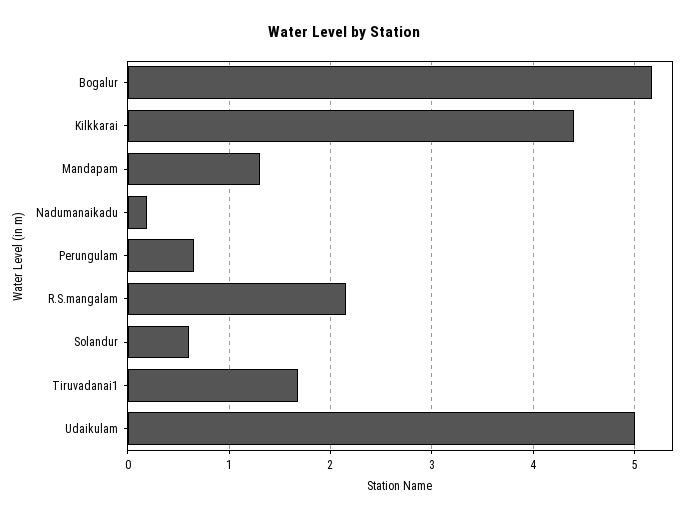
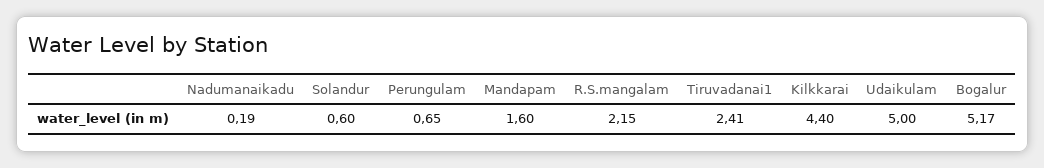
  {
    "Bogalur": 5.17,
    "Kilkkarai": 4.4,
-   "Mandapam": 1.3,
+   "Mandapam": 1.6,
    "Nadumanaikadu": 0.19,
    "Perungulam": 0.65,
    "R.S.mangalam": 2.15,
    "Solandur": 0.6,
-   "Tiruvadanai1": 1.7,
+   "Tiruvadanai1": 2.41,
    "Udaikulam": 5
  }

